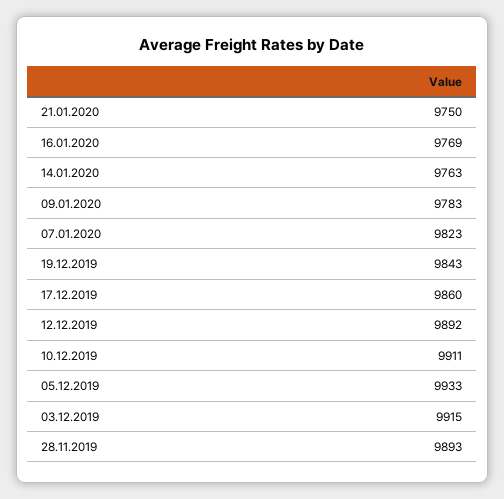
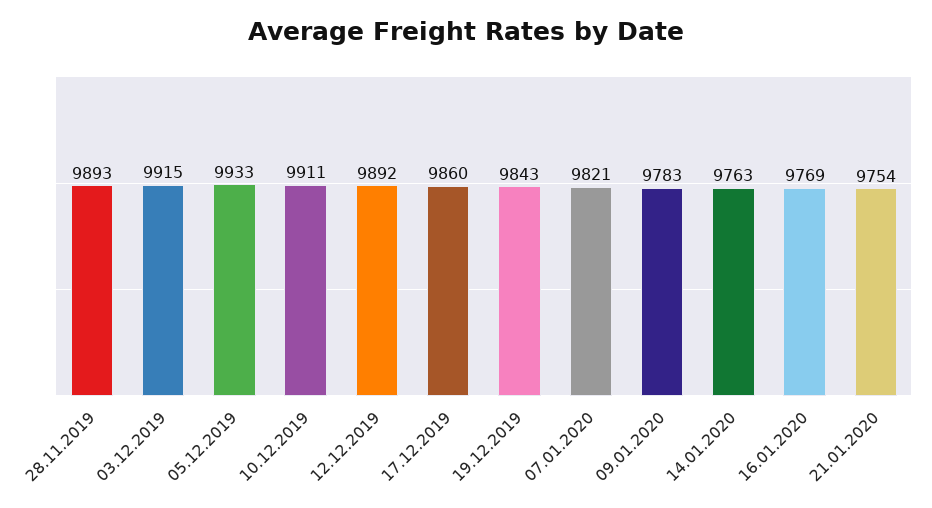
  {
-   "21.01.2020": 9750,
+   "21.01.2020": 9754,
    "16.01.2020": 9769,
    "14.01.2020": 9763,
    "09.01.2020": 9783,
-   "07.01.2020": 9823,
+   "07.01.2020": 9821,
    "19.12.2019": 9843,
    "17.12.2019": 9860,
    "12.12.2019": 9892,
    "10.12.2019": 9911,
    "05.12.2019": 9933,
    "03.12.2019": 9915,
    "28.11.2019": 9893
  }

